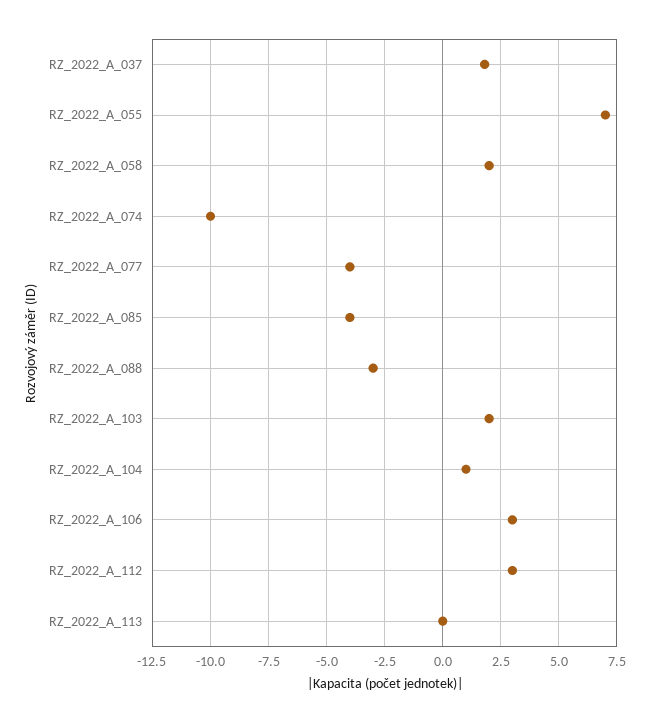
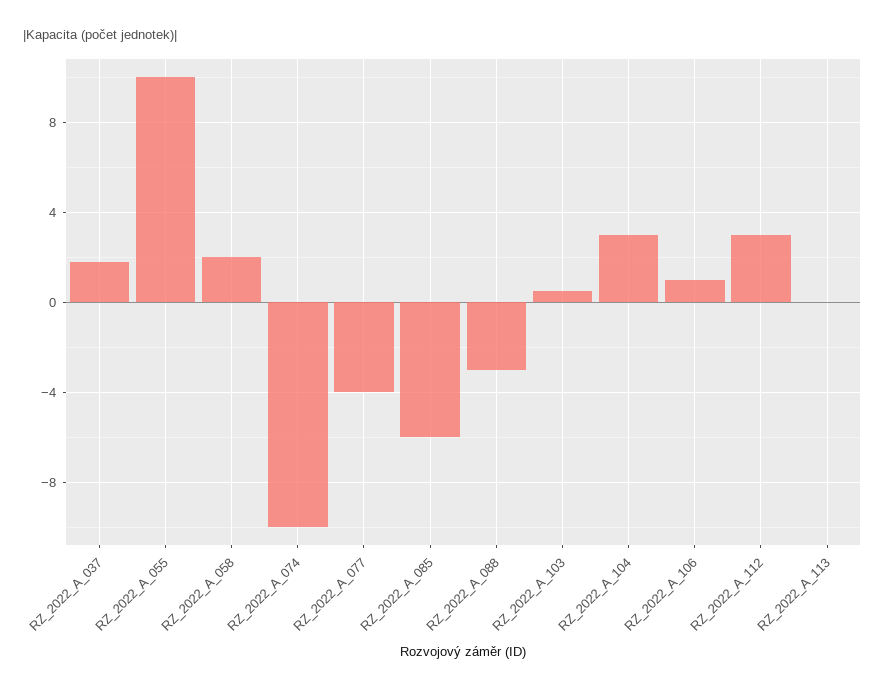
  {
    "RZ_2022_A_037": 2,
-   "RZ_2022_A_055": 7,
+   "RZ_2022_A_055": 10,
    "RZ_2022_A_058": 2,
    "RZ_2022_A_074": -10,
    "RZ_2022_A_077": -4,
-   "RZ_2022_A_085": -4,
+   "RZ_2022_A_085": -6,
    "RZ_2022_A_088": -3,
-   "RZ_2022_A_103": 2,
+   "RZ_2022_A_103": 0.5,
-   "RZ_2022_A_104": 1,
+   "RZ_2022_A_104": 3,
-   "RZ_2022_A_106": 3,
+   "RZ_2022_A_106": 1,
    "RZ_2022_A_112": 3,
    "RZ_2022_A_113": 0
  }

